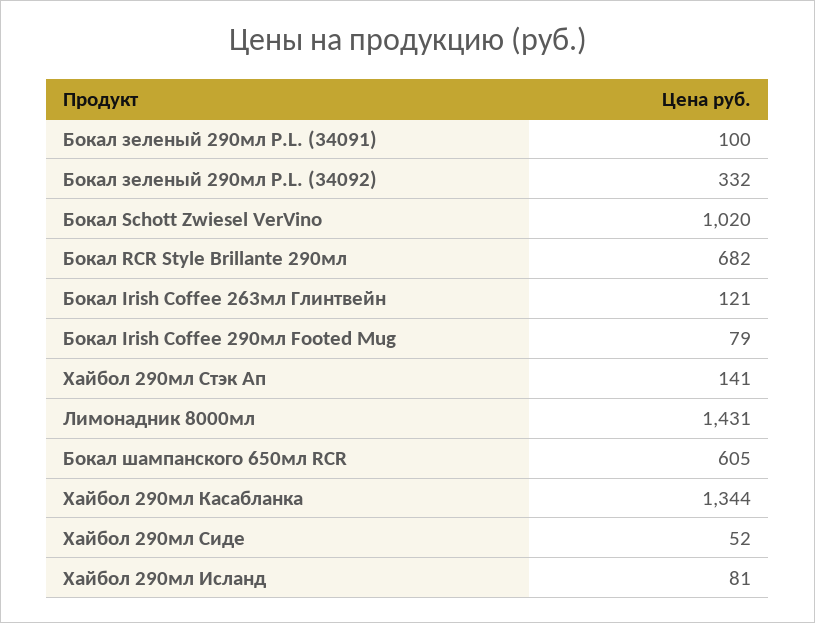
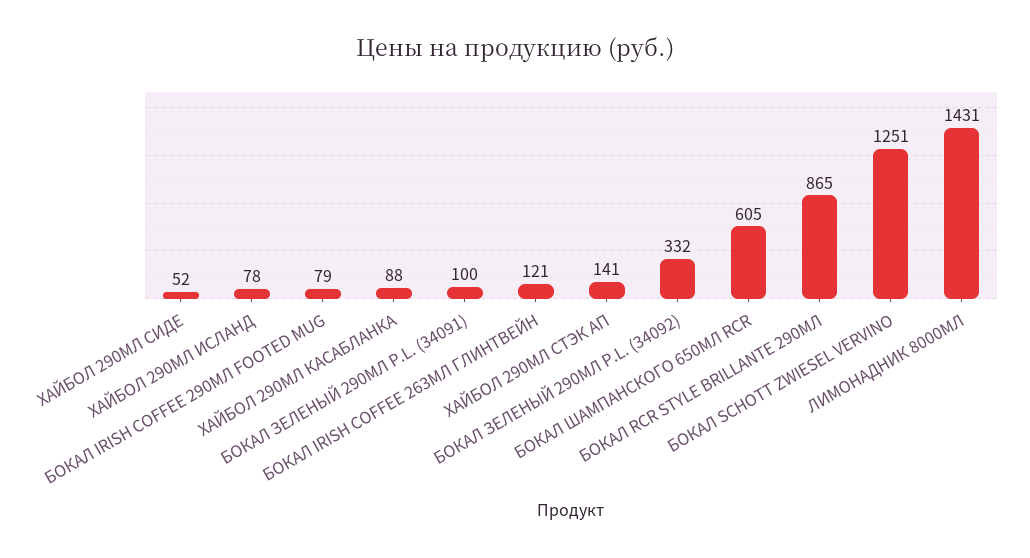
  {
    "Бокал зеленый 290мл P.L. (34091)": 100,
    "Бокал зеленый 290мл P.L. (34092)": 332,
-   "Бокал Schott Zwiesel VerVino": 1020,
+   "Бокал Schott Zwiesel VerVino": 1251,
-   "Бокал RCR Style Brillante 290мл": 682,
+   "Бокал RCR Style Brillante 290мл": 865,
    "Бокал Irish Coffee 263мл Глинтвейн": 121,
    "Бокал Irish Coffee 290мл Footed Mug": 79,
    "Хайбол 290мл Стэк Ап": 141,
    "Лимонадник 8000мл": 1431,
    "Бокал шампанского 650мл RCR": 605,
-   "Хайбол 290мл Касабланка": 1344,
+   "Хайбол 290мл Касабланка": 88,
    "Хайбол 290мл Сиде": 52,
-   "Хайбол 290мл Исланд": 81
+   "Хайбол 290мл Исланд": 78
  }

